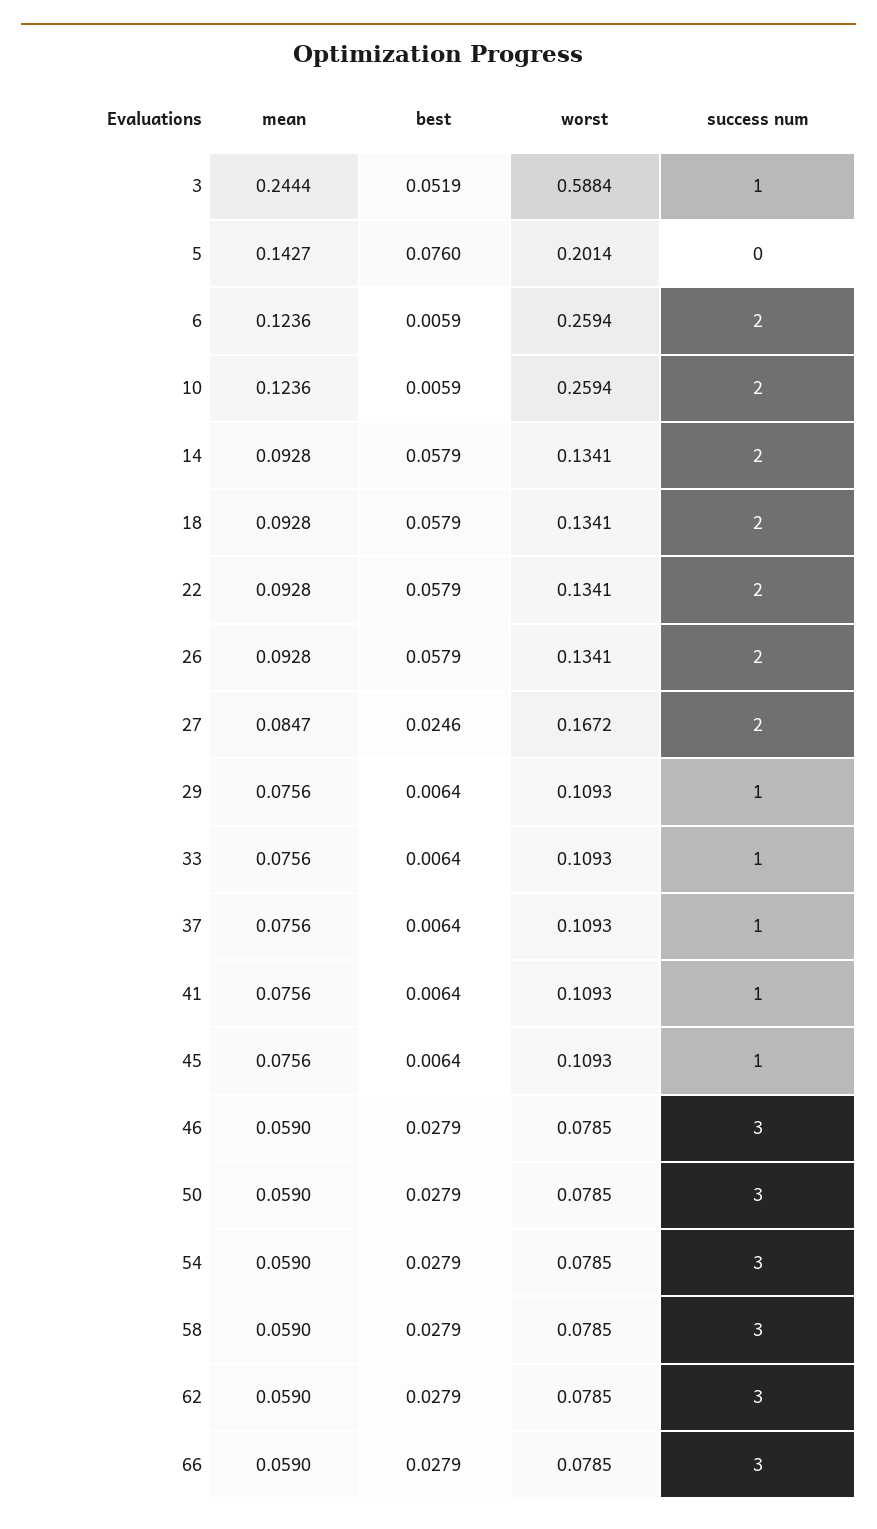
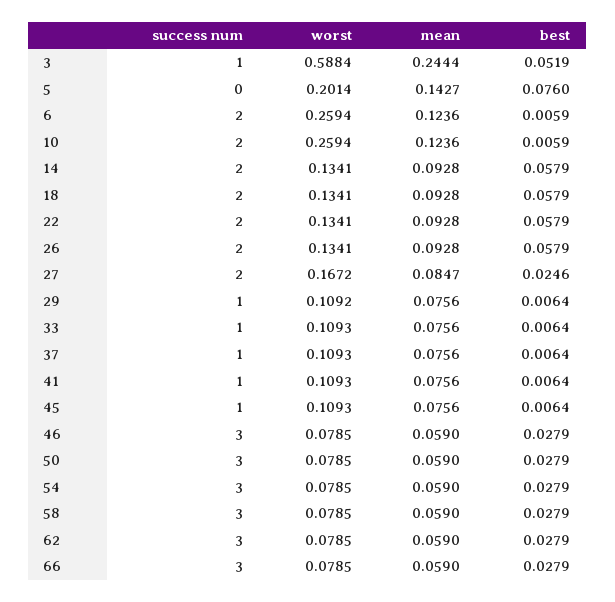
  {
    "mean": {
      "3": 0.2444,
      "5": 0.1427,
      "6": 0.1236,
      "10": 0.1236,
      "14": 0.0928,
      "18": 0.0928,
      "22": 0.0928,
      "26": 0.0928,
      "27": 0.0847,
      "29": 0.0756,
      "33": 0.0756,
      "37": 0.0756,
      "41": 0.0756,
      "45": 0.0756,
      "46": 0.059,
      "50": 0.059,
      "54": 0.059,
      "58": 0.059,
      "62": 0.059,
      "66": 0.059
    },
    "best": {
      "3": 0.0519,
      "5": 0.076,
      "6": 0.0059,
      "10": 0.0059,
      "14": 0.0579,
      "18": 0.0579,
      "22": 0.0579,
      "26": 0.0579,
      "27": 0.0246,
      "29": 0.0064,
      "33": 0.0064,
      "37": 0.0064,
      "41": 0.0064,
      "45": 0.0064,
      "46": 0.0279,
      "50": 0.0279,
      "54": 0.0279,
      "58": 0.0279,
      "62": 0.0279,
      "66": 0.0279
    },
    "worst": {
      "3": 0.5884,
      "5": 0.2014,
      "6": 0.2594,
      "10": 0.2594,
      "14": 0.1341,
      "18": 0.1341,
      "22": 0.1341,
      "26": 0.1341,
      "27": 0.1672,
-     "29": 0.1093,
+     "29": 0.1092,
      "33": 0.1093,
      "37": 0.1093,
      "41": 0.1093,
      "45": 0.1093,
      "46": 0.0785,
      "50": 0.0785,
      "54": 0.0785,
      "58": 0.0785,
      "62": 0.0785,
      "66": 0.0785
    },
    "success num": {
      "3": 1,
      "5": 0,
      "6": 2,
      "10": 2,
      "14": 2,
      "18": 2,
      "22": 2,
      "26": 2,
      "27": 2,
      "29": 1,
      "33": 1,
      "37": 1,
      "41": 1,
      "45": 1,
      "46": 3,
      "50": 3,
      "54": 3,
      "58": 3,
      "62": 3,
      "66": 3
    }
  }

